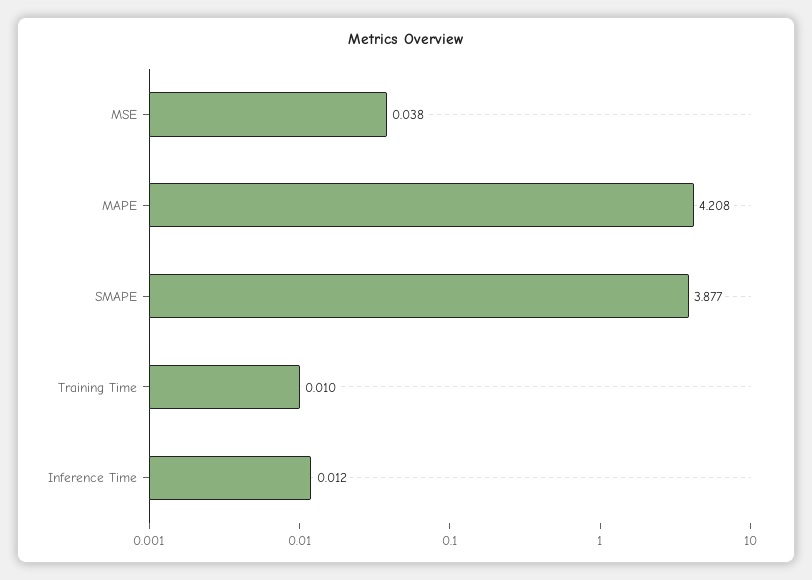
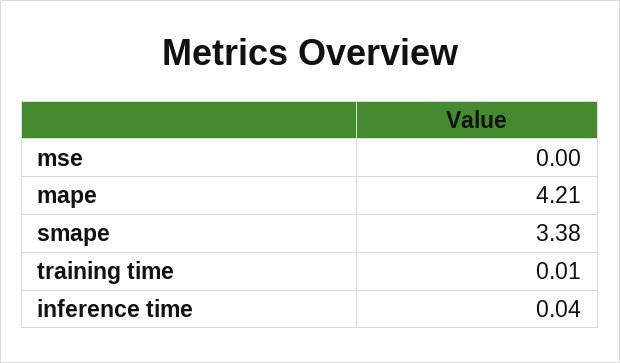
  {
-   "MSE": 0.038,
+   "MSE": 0,
    "MAPE": 4.208,
-   "SMAPE": 3.877,
+   "SMAPE": 3.38,
    "Training Time": 0.01,
-   "Inference Time": 0.012
+   "Inference Time": 0.04
  }

